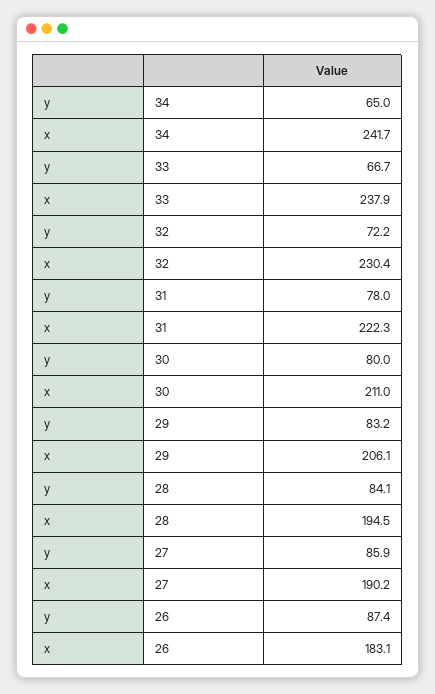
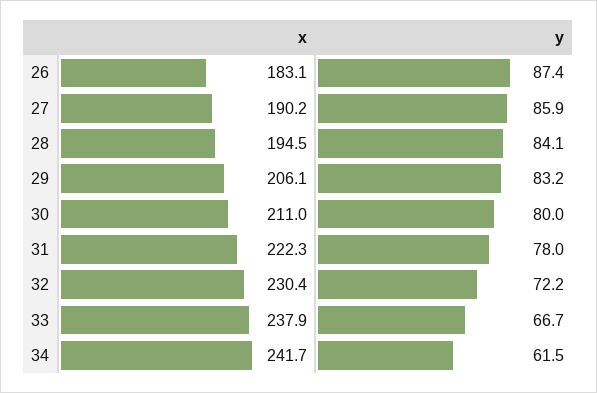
  {
    "y": {
-     "34": 65,
+     "34": 61.5,
      "33": 66.7,
      "32": 72.2,
      "31": 78,
      "30": 80,
      "29": 83.2,
      "28": 84.1,
      "27": 85.9,
      "26": 87.4
    },
    "x": {
      "34": 241.7,
      "33": 237.9,
      "32": 230.4,
      "31": 222.3,
      "30": 211,
      "29": 206.1,
      "28": 194.5,
      "27": 190.2,
      "26": 183.1
    }
  }

